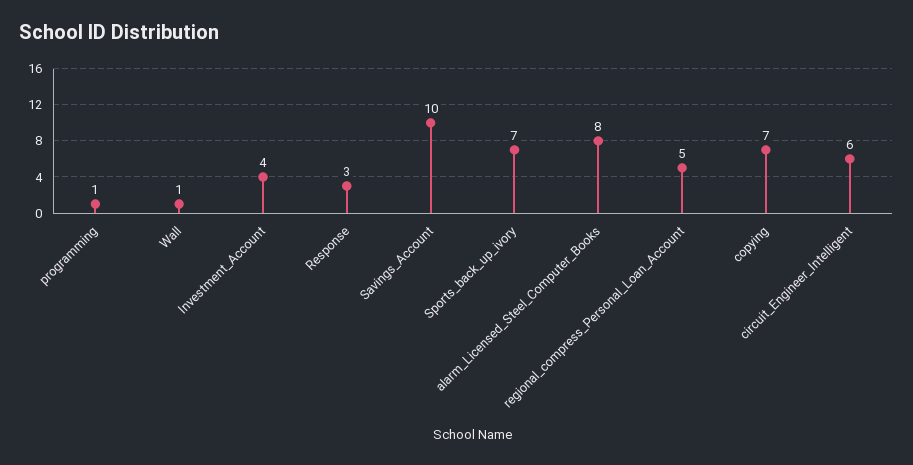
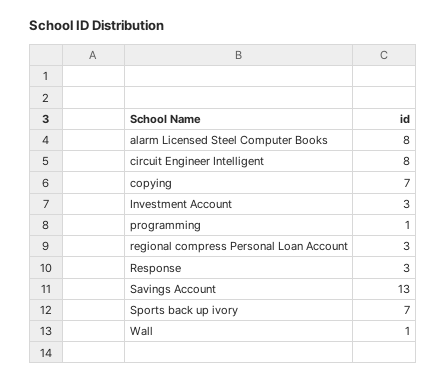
  {
    "programming": 1,
    "Wall": 1,
-   "Investment_Account": 4,
+   "Investment_Account": 3,
    "Response": 3,
-   "Savings_Account": 10,
+   "Savings_Account": 13,
    "Sports_back_up_ivory": 7,
    "alarm_Licensed_Steel_Computer_Books": 8,
-   "regional_compress_Personal_Loan_Account": 5,
+   "regional_compress_Personal_Loan_Account": 3,
    "copying": 7,
-   "circuit_Engineer_Intelligent": 6
+   "circuit_Engineer_Intelligent": 8
  }

